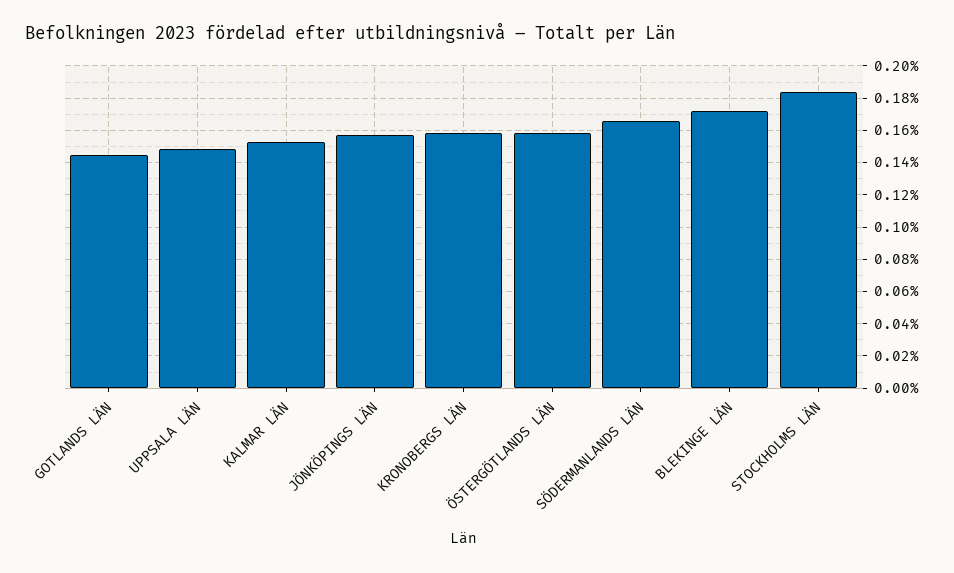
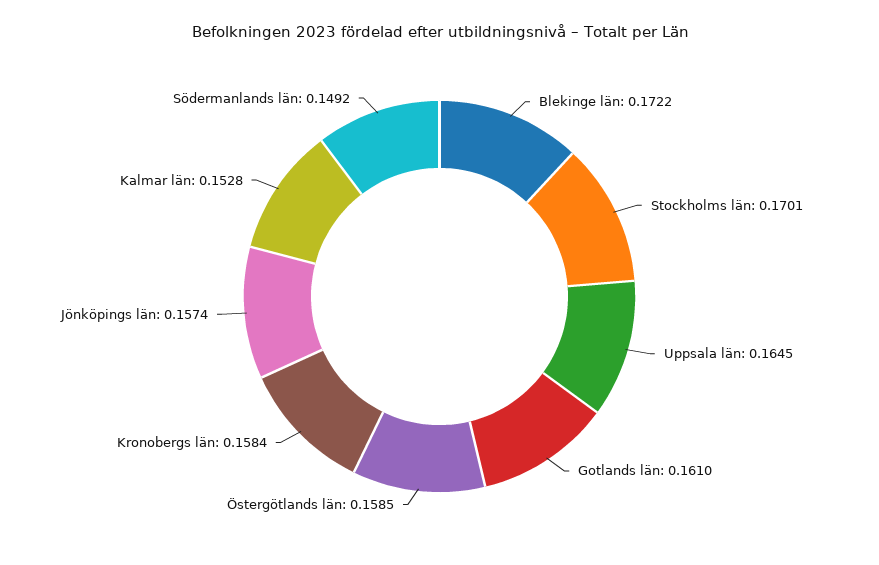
  {
-   "GOTLANDS LÄN": 0.145,
+   "GOTLANDS LÄN": 0.161,
-   "UPPSALA LÄN": 0.15,
+   "UPPSALA LÄN": 0.1645,
    "KALMAR LÄN": 0.1528,
    "JÖNKÖPINGS LÄN": 0.1574,
    "KRONOBERGS LÄN": 0.1584,
    "ÖSTERGÖTLANDS LÄN": 0.1585,
-   "SÖDERMANLANDS LÄN": 0.165,
+   "SÖDERMANLANDS LÄN": 0.1492,
    "BLEKINGE LÄN": 0.1722,
-   "STOCKHOLMS LÄN": 0.185
+   "STOCKHOLMS LÄN": 0.1701
  }

